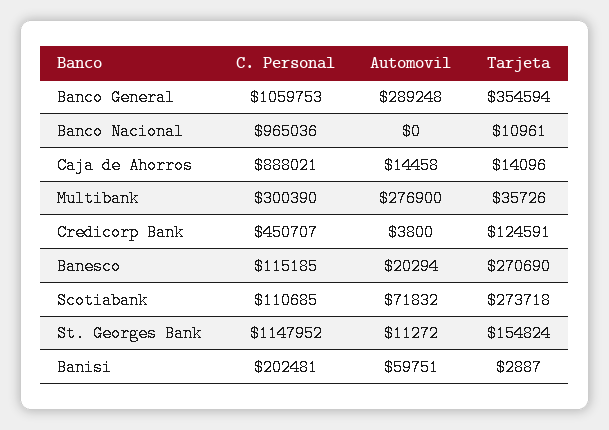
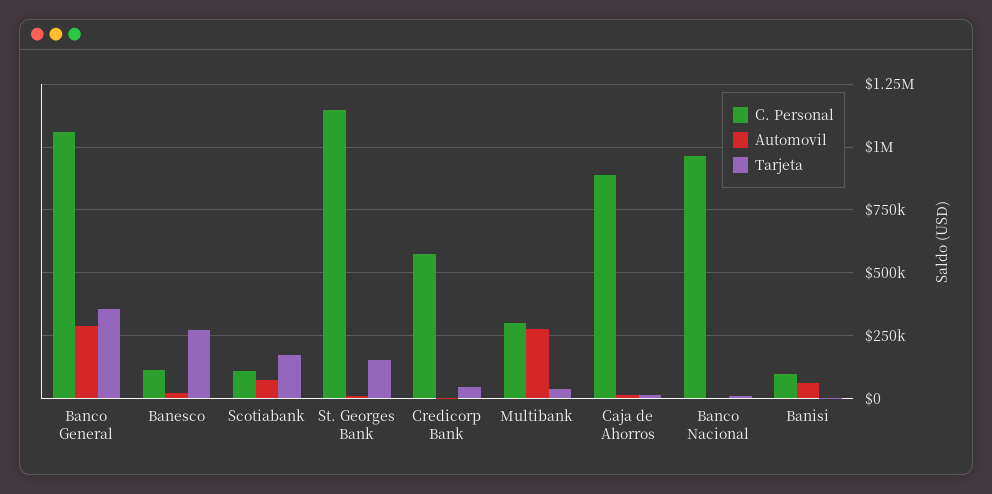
  {
    "C. Personal": {
      "Banco General": 1059753,
      "Banco Nacional": 965036,
      "Caja de Ahorros": 888021,
      "Multibank": 300390,
-     "Credicorp Bank": 450707,
+     "Credicorp Bank": 575000,
      "Banesco": 115185,
      "Scotiabank": 110685,
      "St. Georges Bank": 1147952,
-     "Banisi": 202481
+     "Banisi": 100000
    },
    "Automovil": {
      "Banco General": 289248,
      "Banco Nacional": 0,
      "Caja de Ahorros": 14458,
      "Multibank": 276900,
      "Credicorp Bank": 3800,
      "Banesco": 20294,
      "Scotiabank": 71832,
      "St. Georges Bank": 11272,
      "Banisi": 59751
    },
    "Tarjeta": {
      "Banco General": 354594,
      "Banco Nacional": 10961,
      "Caja de Ahorros": 14096,
      "Multibank": 35726,
-     "Credicorp Bank": 124591,
+     "Credicorp Bank": 50000,
      "Banesco": 270690,
-     "Scotiabank": 273718,
+     "Scotiabank": 175000,
      "St. Georges Bank": 154824,
      "Banisi": 2887
    }
  }

